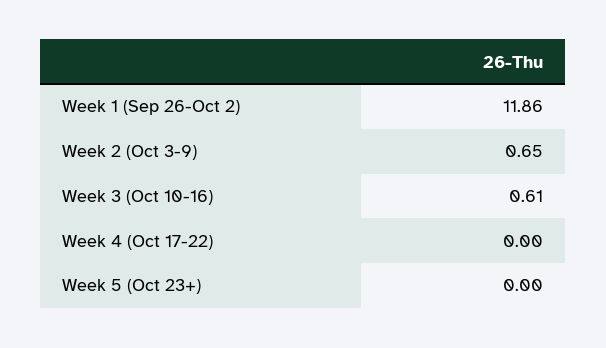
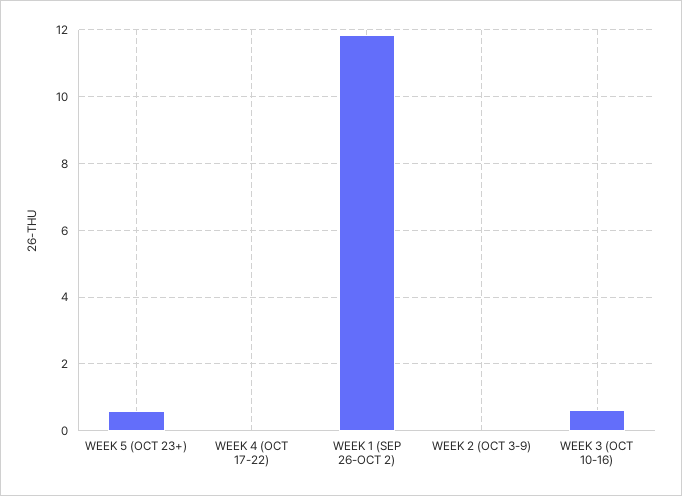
  {
    "Week 1 (Sep 26-Oct 2)": 11.86,
-   "Week 2 (Oct 3-9)": 0.65,
+   "Week 2 (Oct 3-9)": 0,
    "Week 3 (Oct 10-16)": 0.61,
    "Week 4 (Oct 17-22)": 0,
-   "Week 5 (Oct 23+)": 0
+   "Week 5 (Oct 23+)": 0.6
  }

